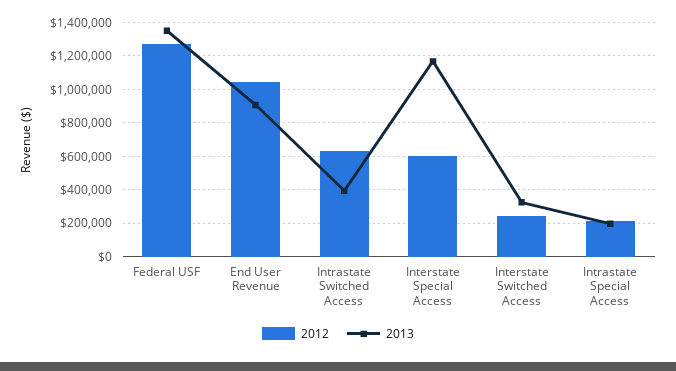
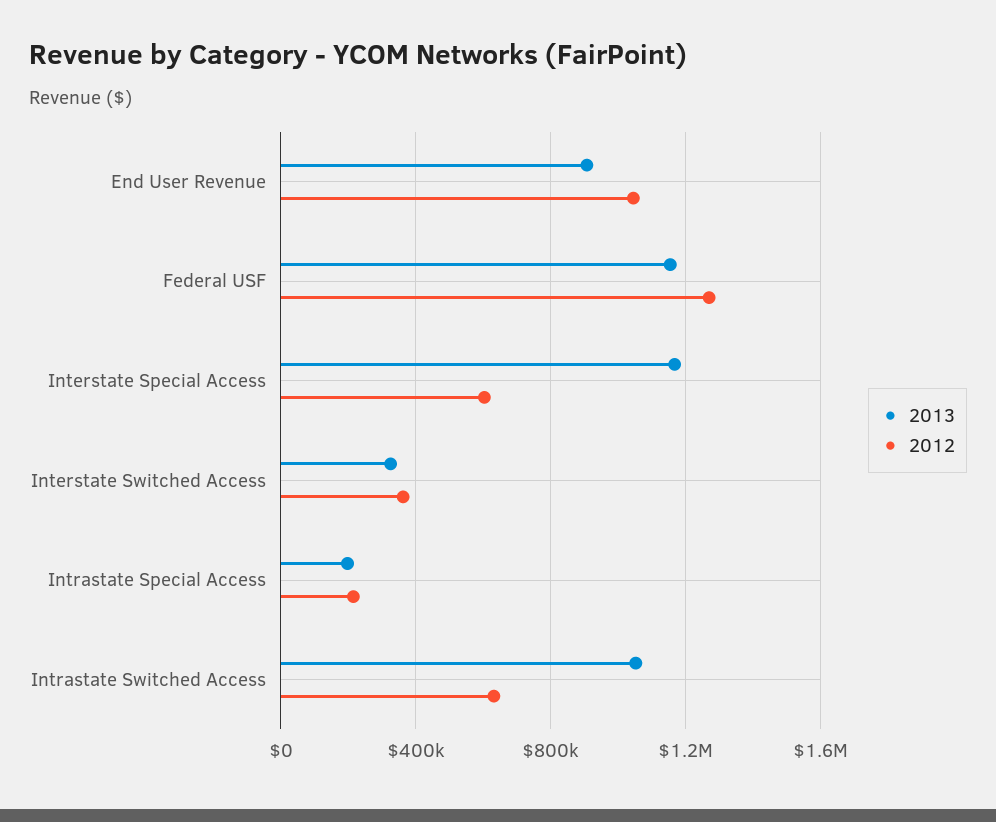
  {
    "2012": {
      "Federal USF": 1250000,
      "End User Revenue": 1050000,
      "Intrastate Switched Access": 650000,
      "Interstate Special Access": 600000,
-     "Interstate Switched Access": 250000,
+     "Interstate Switched Access": 350000,
      "Intrastate Special Access": 200000
    },
    "2013": {
-     "Federal USF": 1350000,
+     "Federal USF": 1150000,
      "End User Revenue": 900000,
-     "Intrastate Switched Access": 400000,
+     "Intrastate Switched Access": 1050000,
      "Interstate Special Access": 1150000,
      "Interstate Switched Access": 350000,
      "Intrastate Special Access": 200000
    }
  }

